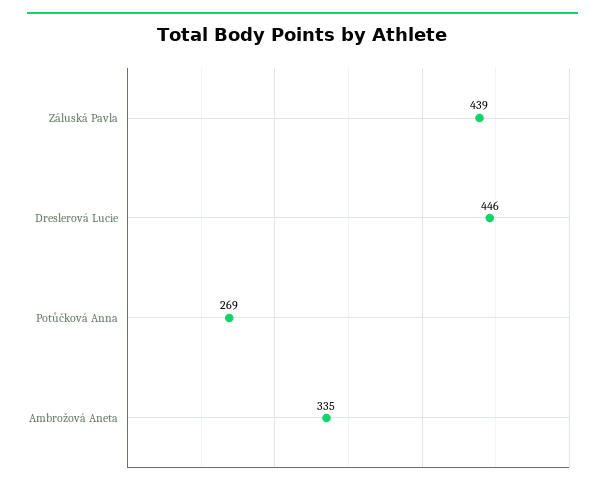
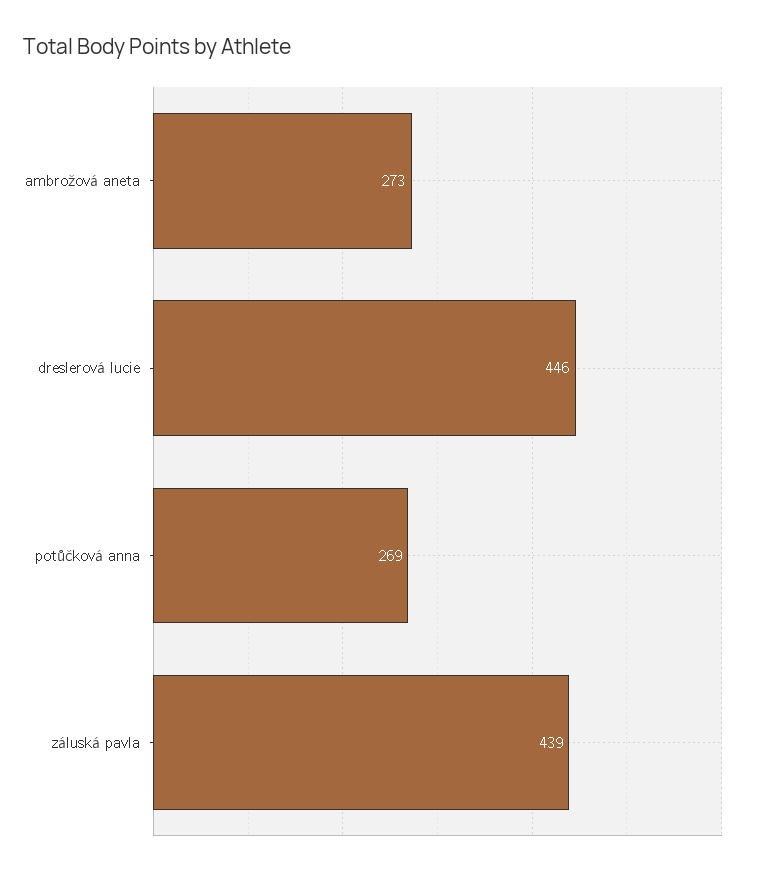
  {
    "Záluská Pavla": 439,
    "Dreslerová Lucie": 446,
    "Potůčková Anna": 269,
-   "Ambrožová Aneta": 335
+   "Ambrožová Aneta": 273
  }

